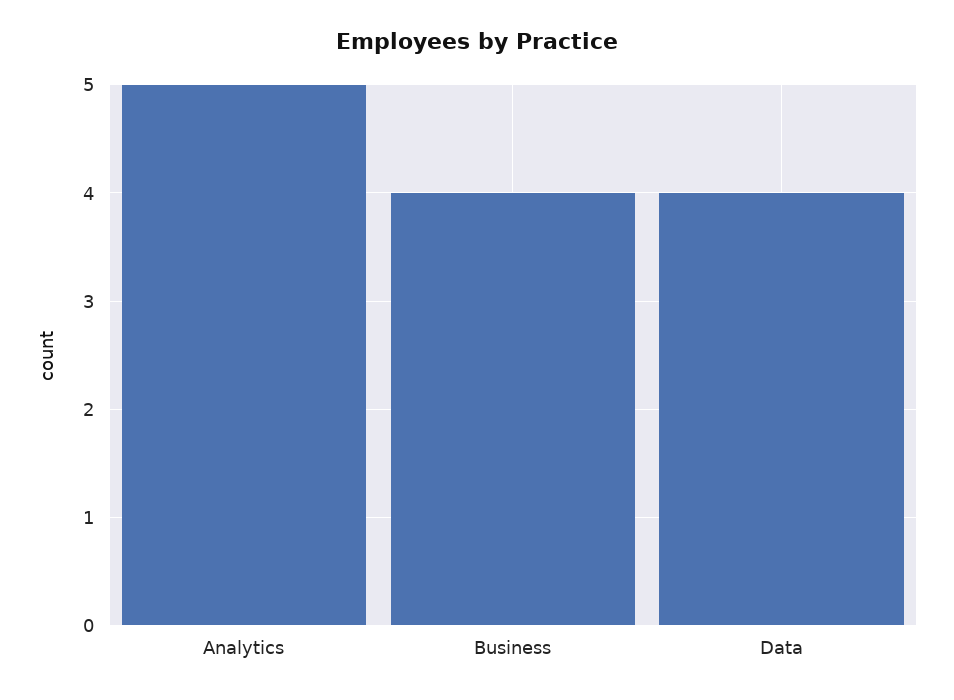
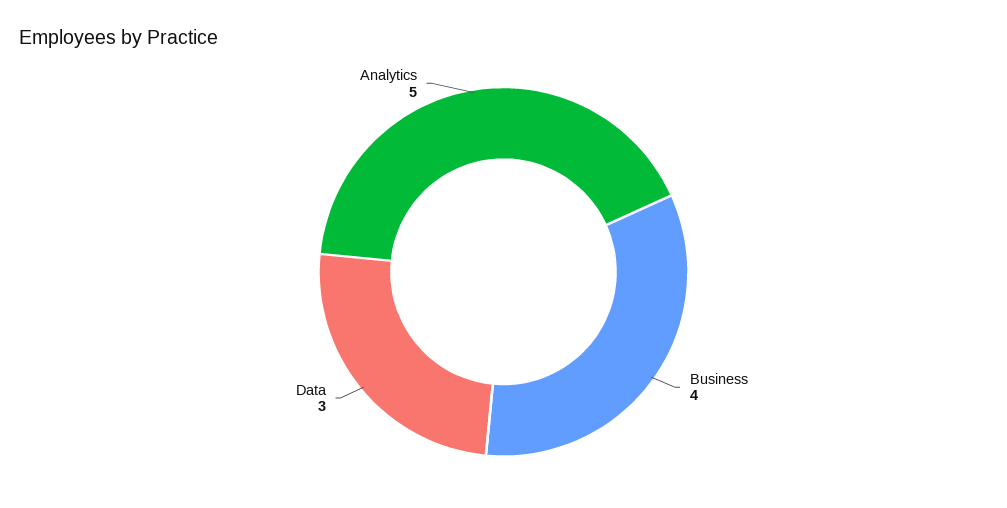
  {
    "Analytics": 5,
    "Business": 4,
-   "Data": 4
+   "Data": 3
  }

